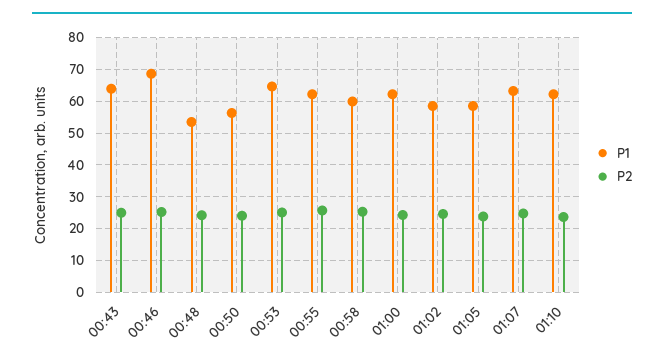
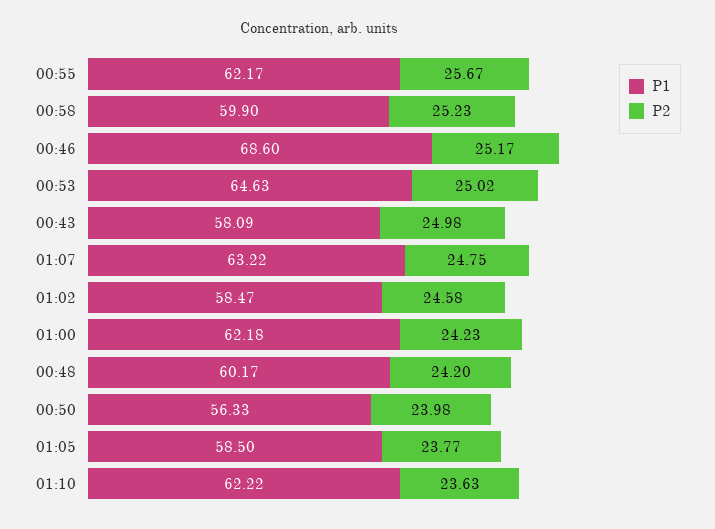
  {
    "P1": {
-     "00:43": 64,
+     "00:43": 58.09,
      "00:46": 68.6,
-     "00:48": 54,
+     "00:48": 60.17,
      "00:50": 56.33,
      "00:53": 64.63,
      "00:55": 62.17,
      "00:58": 59.9,
      "01:00": 62.18,
      "01:02": 58.47,
      "01:05": 58.5,
      "01:07": 63.22,
      "01:10": 62.22
    },
    "P2": {
      "00:43": 24.98,
      "00:46": 25.17,
      "00:48": 24.2,
      "00:50": 23.98,
      "00:53": 25.02,
      "00:55": 25.67,
      "00:58": 25.23,
      "01:00": 24.23,
      "01:02": 24.58,
      "01:05": 23.77,
      "01:07": 24.75,
      "01:10": 23.63
    }
  }

